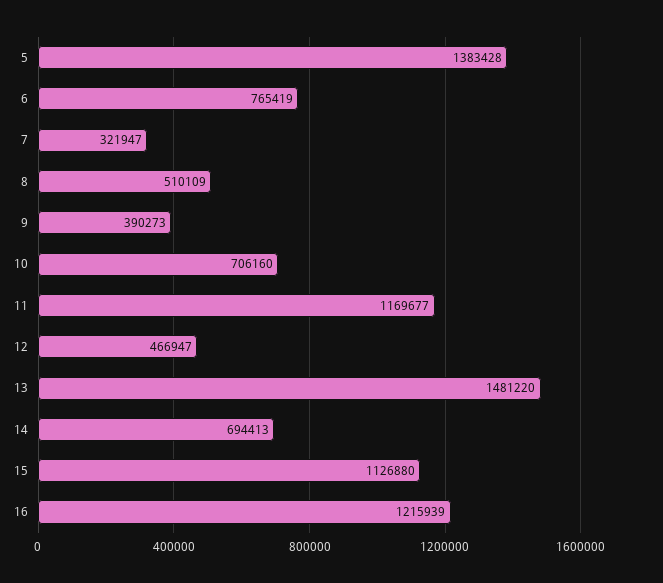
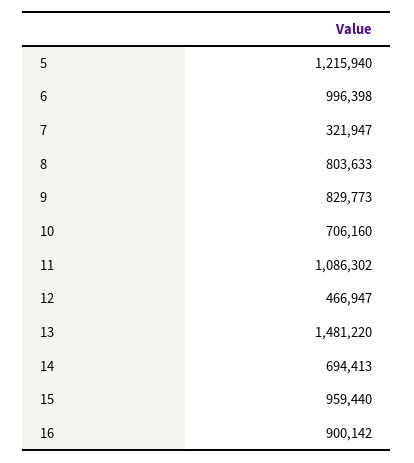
  {
-   "5": 1383428,
+   "5": 1215940,
-   "6": 765419,
+   "6": 996398,
    "7": 321947,
-   "8": 510109,
+   "8": 803633,
-   "9": 390273,
+   "9": 829773,
    "10": 706160,
-   "11": 1169677,
+   "11": 1086302,
    "12": 466947,
    "13": 1481220,
    "14": 694413,
-   "15": 1126880,
+   "15": 959440,
-   "16": 1215939
+   "16": 900142
  }

